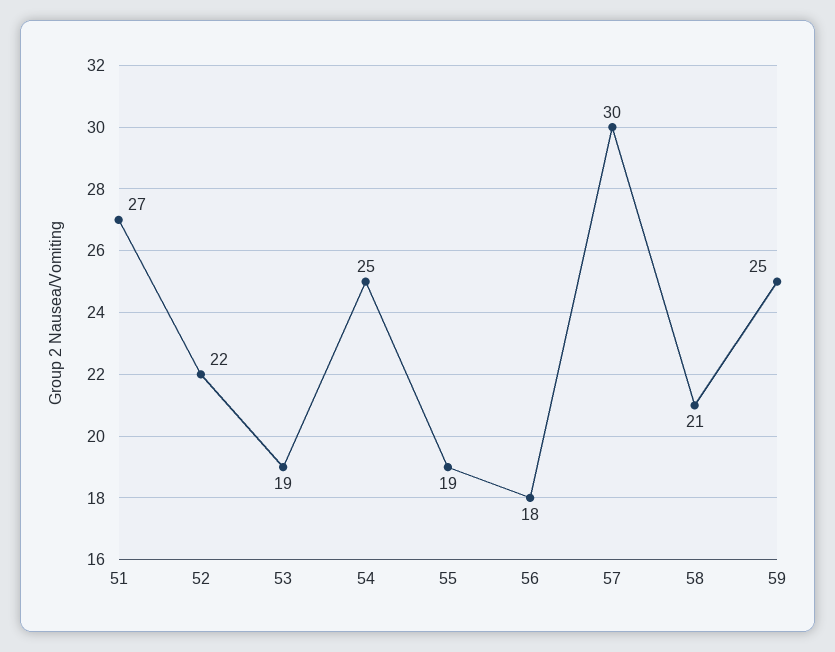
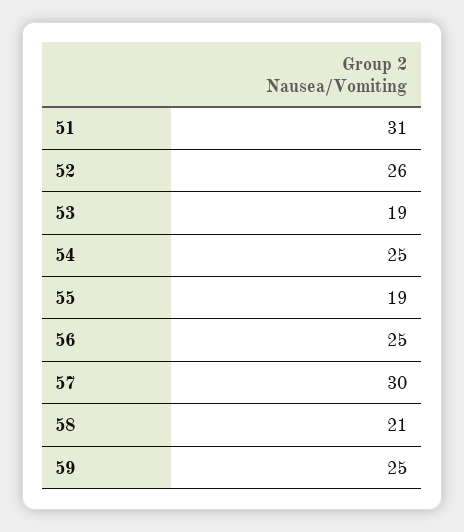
  {
-   "51": 27,
+   "51": 31,
-   "52": 22,
+   "52": 26,
    "53": 19,
    "54": 25,
    "55": 19,
-   "56": 18,
+   "56": 25,
    "57": 30,
    "58": 21,
    "59": 25
  }

